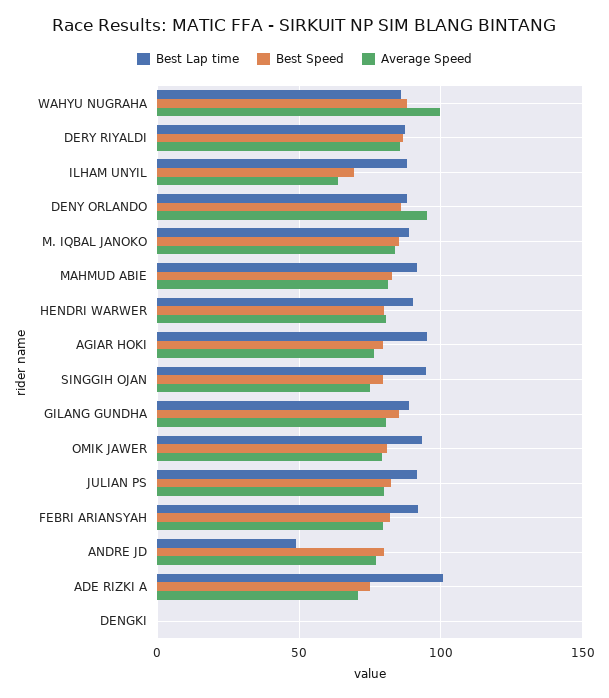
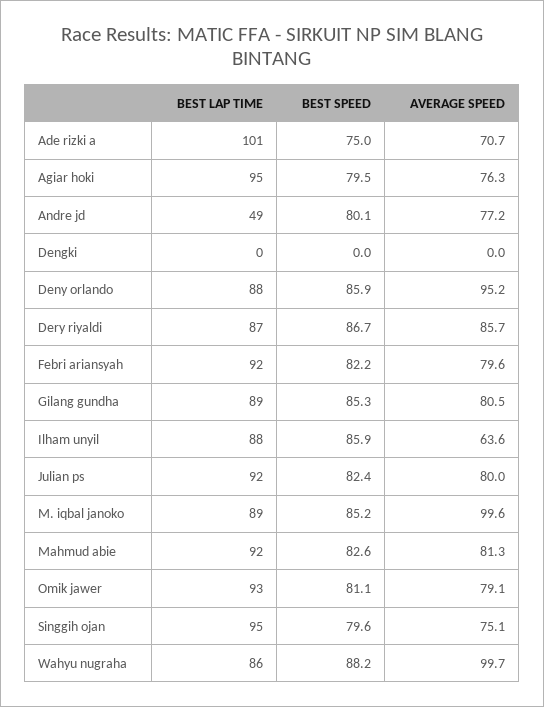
  {
    "Best Lap time": {
      "WAHYU NUGRAHA": 86,
      "DERY RIYALDI": 87,
      "ILHAM UNYIL": 88,
      "DENY ORLANDO": 88,
      "M. IQBAL JANOKO": 89,
      "MAHMUD ABIE": 92,
-     "HENDRI WARWER": 90,
      "AGIAR HOKI": 95,
      "SINGGIH OJAN": 95,
      "GILANG GUNDHA": 89,
      "OMIK JAWER": 93,
      "JULIAN PS": 92,
      "FEBRI ARIANSYAH": 92,
      "ANDRE JD": 49,
      "ADE RIZKI A": 101,
      "DENGKI": 0
    },
    "Best Speed": {
      "WAHYU NUGRAHA": 88.2,
      "DERY RIYALDI": 86.7,
-     "ILHAM UNYIL": 70,
+     "ILHAM UNYIL": 85.9,
      "DENY ORLANDO": 85.9,
      "M. IQBAL JANOKO": 85.2,
      "MAHMUD ABIE": 82.6,
-     "HENDRI WARWER": 80,
      "AGIAR HOKI": 79.5,
      "SINGGIH OJAN": 79.6,
      "GILANG GUNDHA": 85.3,
      "OMIK JAWER": 81.1,
      "JULIAN PS": 82.4,
      "FEBRI ARIANSYAH": 82.2,
      "ANDRE JD": 80.1,
      "ADE RIZKI A": 75,
      "DENGKI": 0
    },
    "Average Speed": {
      "WAHYU NUGRAHA": 99.7,
      "DERY RIYALDI": 85.7,
      "ILHAM UNYIL": 63.6,
      "DENY ORLANDO": 95.2,
-     "M. IQBAL JANOKO": 85,
+     "M. IQBAL JANOKO": 99.6,
      "MAHMUD ABIE": 81.3,
-     "HENDRI WARWER": 80,
      "AGIAR HOKI": 76.3,
      "SINGGIH OJAN": 75.1,
      "GILANG GUNDHA": 80.5,
      "OMIK JAWER": 79.1,
      "JULIAN PS": 80,
      "FEBRI ARIANSYAH": 79.6,
      "ANDRE JD": 77.2,
      "ADE RIZKI A": 70.7,
      "DENGKI": 0
    }
  }

